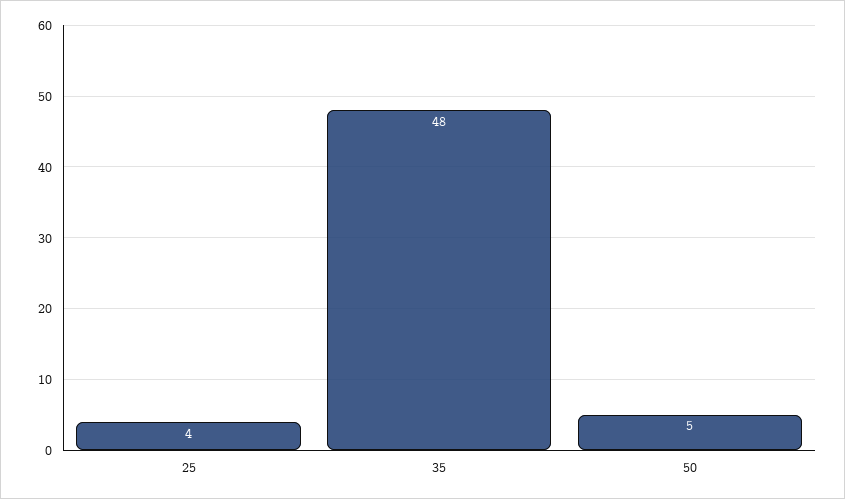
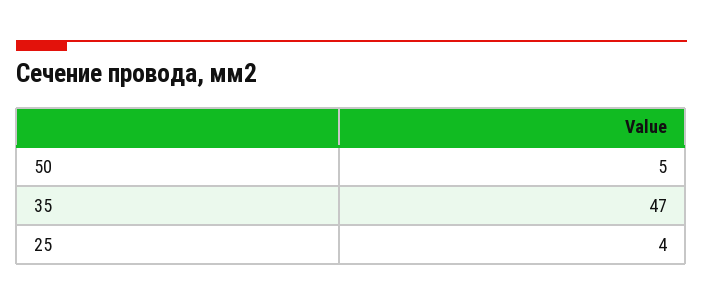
  {
    "25": 4,
-   "35": 48,
+   "35": 47,
    "50": 5
  }

